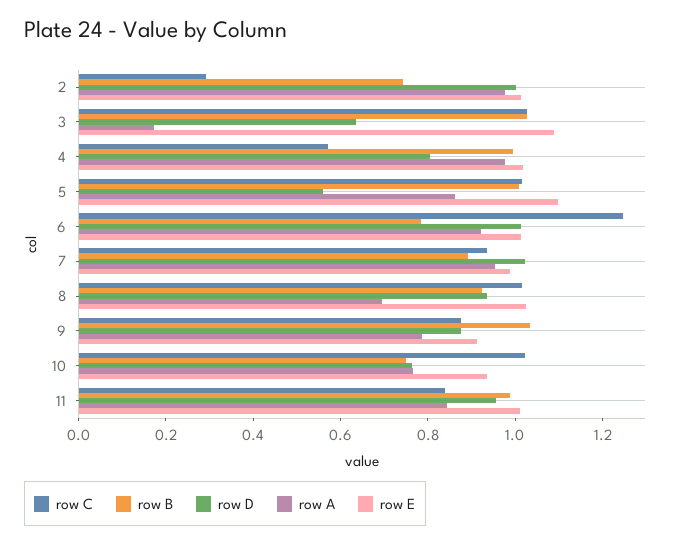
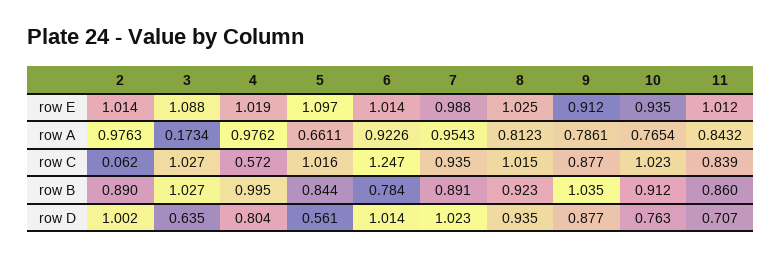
  {
    "row C": {
-     "2": 0.3,
+     "2": 0.062,
      "3": 1.027,
      "4": 0.572,
      "5": 1.016,
      "6": 1.247,
      "7": 0.935,
      "8": 1.015,
      "9": 0.877,
      "10": 1.023,
      "11": 0.839
    },
    "row B": {
-     "2": 0.75,
+     "2": 0.89,
      "3": 1.027,
      "4": 0.995,
-     "5": 1,
+     "5": 0.844,
      "6": 0.784,
      "7": 0.891,
      "8": 0.923,
      "9": 1.035,
-     "10": 0.75,
+     "10": 0.912,
-     "11": 1
+     "11": 0.86
    },
    "row D": {
      "2": 1.002,
      "3": 0.635,
      "4": 0.804,
      "5": 0.561,
      "6": 1.014,
      "7": 1.023,
      "8": 0.935,
      "9": 0.877,
      "10": 0.763,
-     "11": 0.95
+     "11": 0.707
    },
    "row A": {
      "2": 0.9763,
      "3": 0.1734,
      "4": 0.9762,
-     "5": 0.85,
+     "5": 0.6611,
      "6": 0.9226,
      "7": 0.9543,
-     "8": 0.7,
+     "8": 0.8123,
      "9": 0.7861,
      "10": 0.7654,
      "11": 0.8432
    },
    "row E": {
      "2": 1.014,
      "3": 1.088,
      "4": 1.019,
      "5": 1.097,
      "6": 1.014,
      "7": 0.988,
      "8": 1.025,
      "9": 0.912,
      "10": 0.935,
      "11": 1.012
    }
  }

